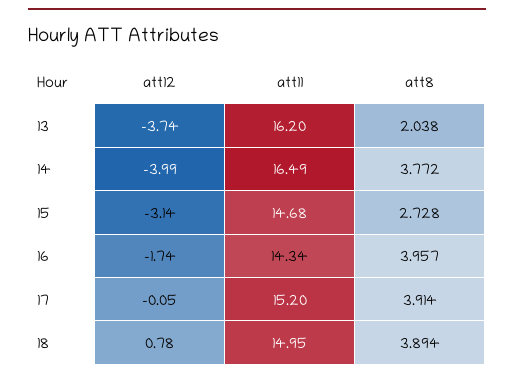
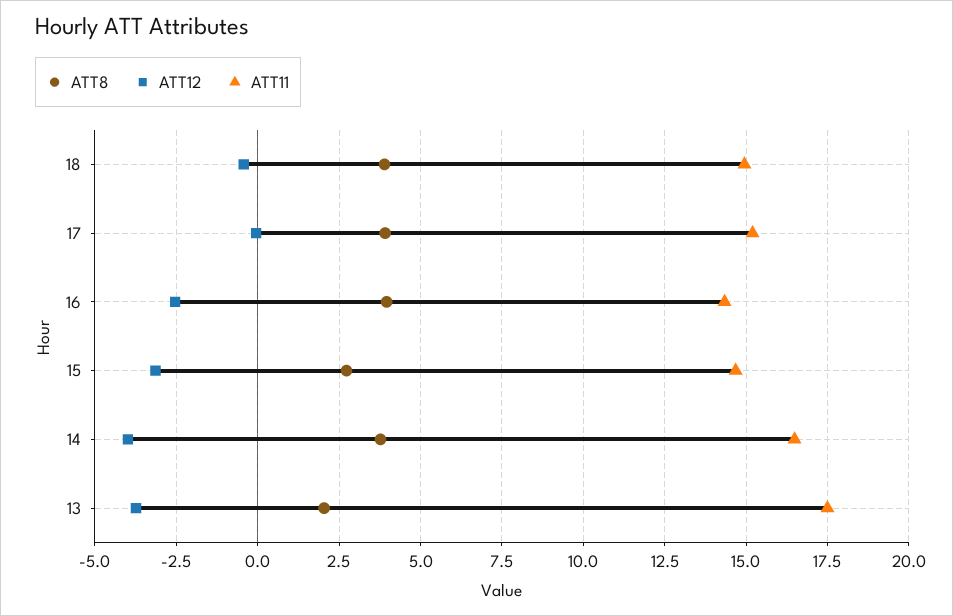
  {
    "att12": {
      "13": -3.74,
      "14": -3.99,
      "15": -3.14,
-     "16": -1.74,
+     "16": -2.5,
      "17": -0.05,
-     "18": 0.78
+     "18": -0.5
    },
    "att11": {
-     "13": 16.2,
+     "13": 17.5,
      "14": 16.49,
      "15": 14.68,
      "16": 14.34,
      "17": 15.2,
      "18": 14.95
    },
    "att8": {
      "13": 2.038,
      "14": 3.772,
      "15": 2.728,
      "16": 3.957,
      "17": 3.914,
      "18": 3.894
    }
  }

